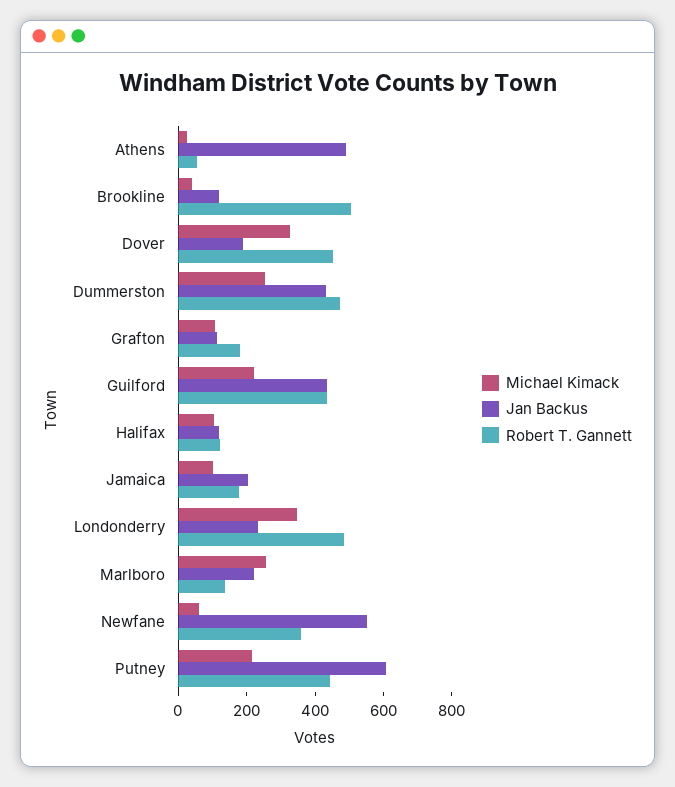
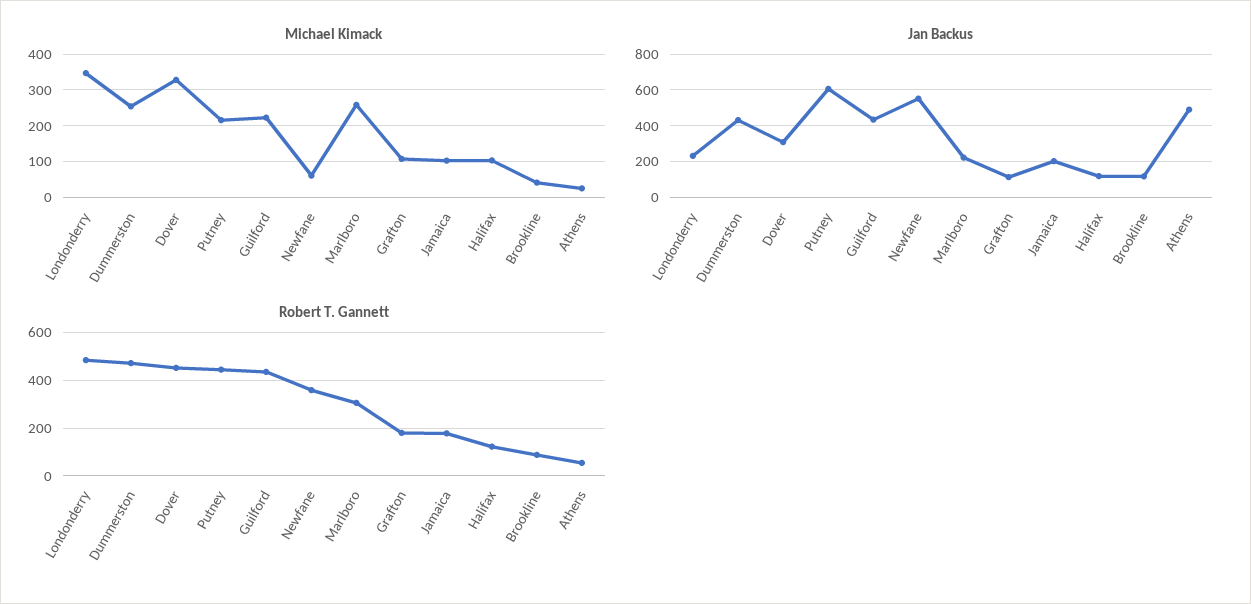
  {
    "Michael Kimack": {
      "Athens": 20,
      "Brookline": 40,
      "Dover": 320,
      "Dummerston": 260,
      "Grafton": 100,
      "Guilford": 220,
      "Halifax": 100,
      "Jamaica": 100,
      "Londonderry": 340,
      "Marlboro": 260,
      "Newfane": 60,
      "Putney": 220
    },
    "Jan Backus": {
      "Athens": 500,
      "Brookline": 100,
-     "Dover": 200,
+     "Dover": 300,
      "Dummerston": 450,
      "Grafton": 100,
      "Guilford": 450,
      "Halifax": 100,
      "Jamaica": 200,
      "Londonderry": 250,
      "Marlboro": 200,
      "Newfane": 550,
      "Putney": 600
    },
    "Robert T. Gannett": {
      "Athens": 50,
-     "Brookline": 500,
+     "Brookline": 100,
      "Dover": 450,
      "Dummerston": 450,
      "Grafton": 200,
      "Guilford": 450,
      "Halifax": 100,
      "Jamaica": 200,
      "Londonderry": 500,
-     "Marlboro": 150,
+     "Marlboro": 300,
      "Newfane": 350,
      "Putney": 450
    }
  }

